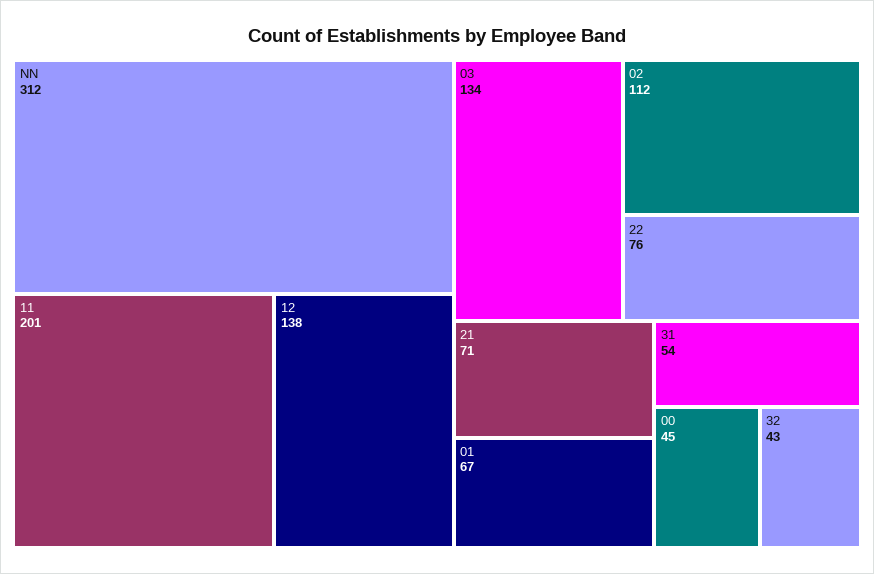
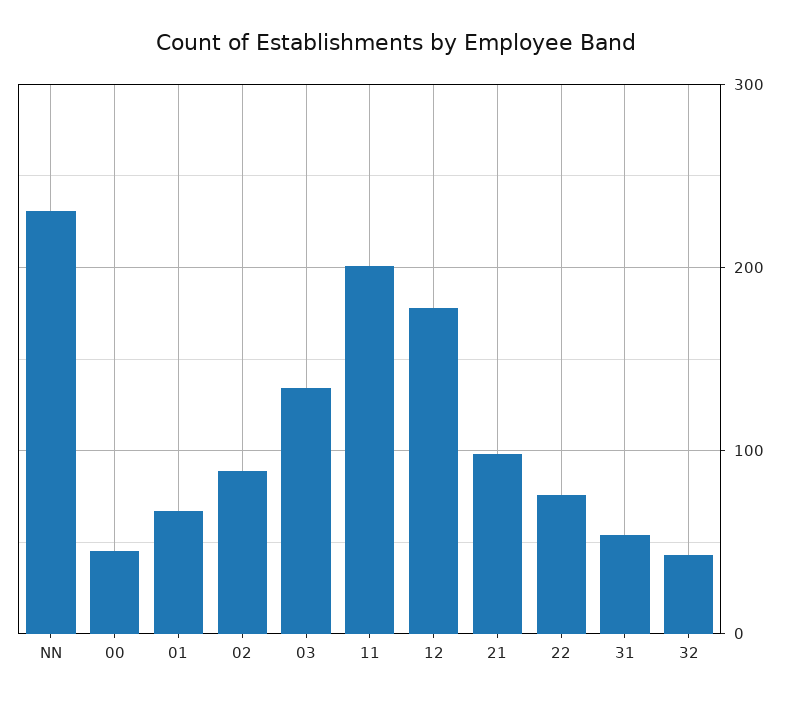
  {
-   "NN": 312,
+   "NN": 230,
    "11": 201,
-   "12": 138,
+   "12": 180,
    "03": 134,
-   "02": 112,
+   "02": 90,
    "22": 76,
-   "21": 71,
+   "21": 100,
    "01": 67,
    "31": 54,
    "00": 45,
    "32": 43
  }

